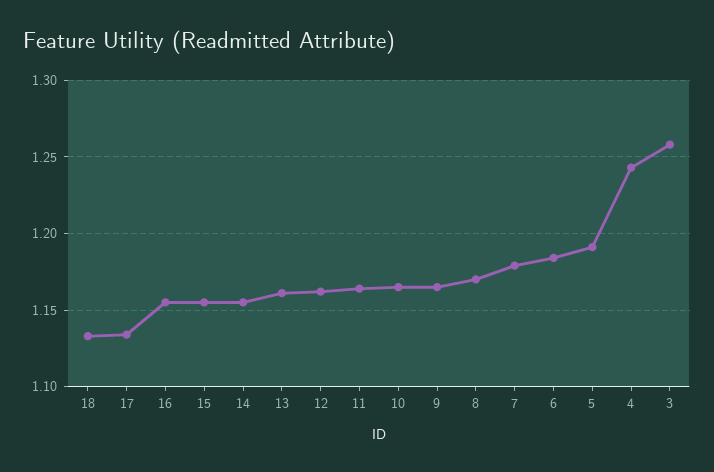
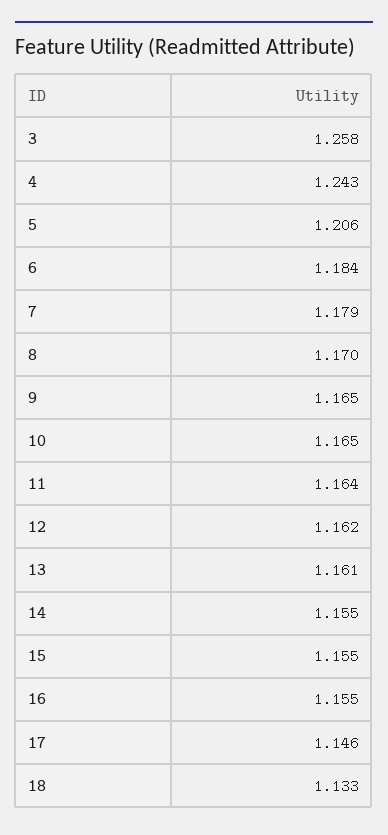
  {
    "18": 1.133,
-   "17": 1.135,
+   "17": 1.146,
    "16": 1.155,
    "15": 1.155,
    "14": 1.155,
    "13": 1.161,
    "12": 1.162,
    "11": 1.164,
    "10": 1.165,
    "9": 1.165,
    "8": 1.17,
    "7": 1.179,
    "6": 1.184,
-   "5": 1.19,
+   "5": 1.206,
    "4": 1.243,
    "3": 1.258
  }

